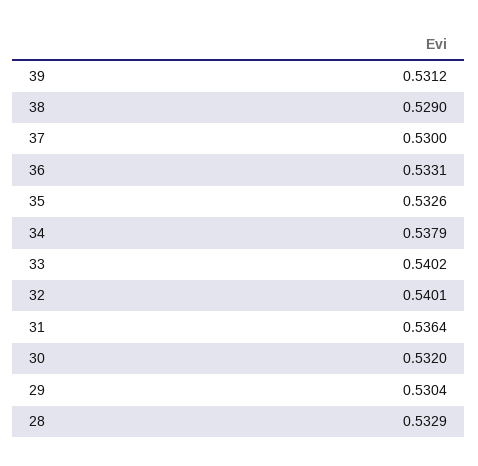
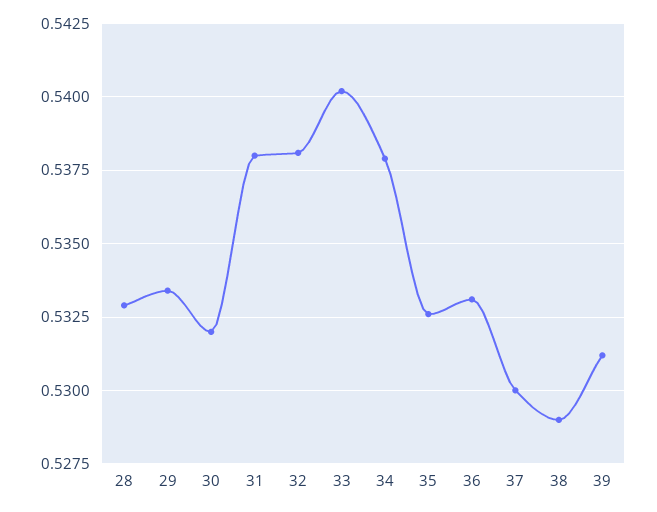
  {
    "39": 0.5312,
    "38": 0.529,
    "37": 0.53,
    "36": 0.5331,
    "35": 0.5326,
    "34": 0.5379,
    "33": 0.5402,
-   "32": 0.5401,
+   "32": 0.538,
-   "31": 0.5364,
+   "31": 0.538,
    "30": 0.532,
-   "29": 0.5304,
+   "29": 0.5335,
    "28": 0.5329
  }

